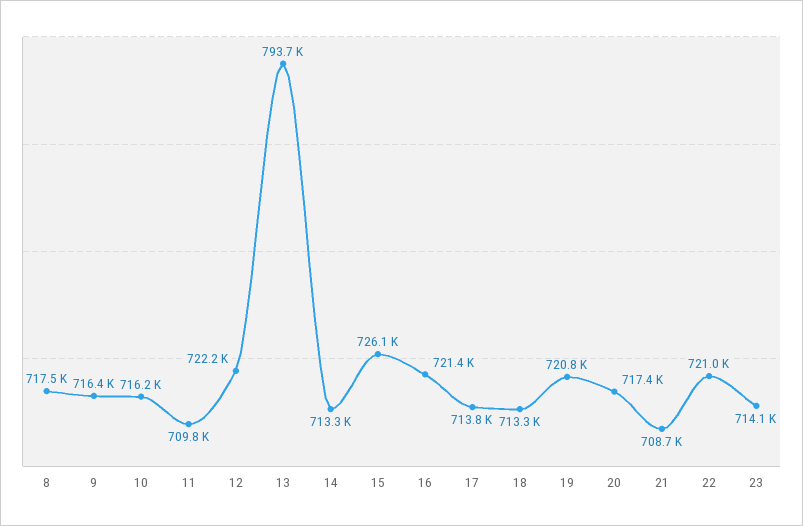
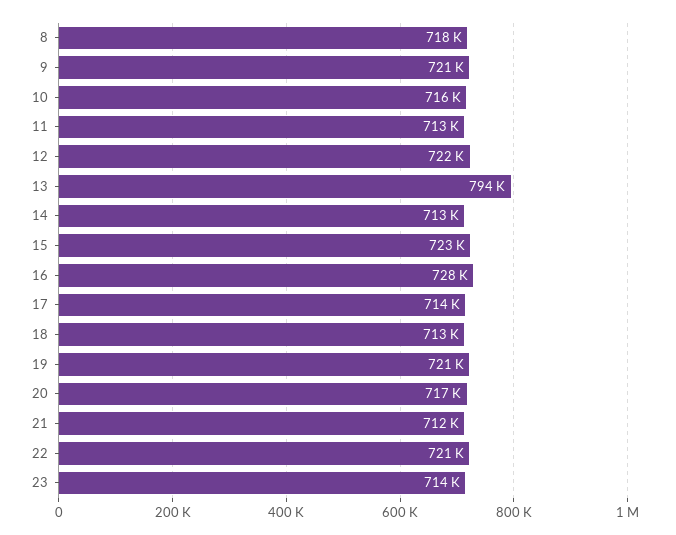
  {
    "8": 717500,
-   "9": 716400,
+   "9": 721000,
    "10": 716200,
-   "11": 709800,
+   "11": 713000,
    "12": 722200,
    "13": 793700,
    "14": 713300,
-   "15": 726100,
+   "15": 723000,
-   "16": 721400,
+   "16": 728000,
    "17": 713800,
    "18": 713300,
    "19": 720800,
    "20": 717400,
-   "21": 708700,
+   "21": 712000,
    "22": 721000,
    "23": 714100
  }

